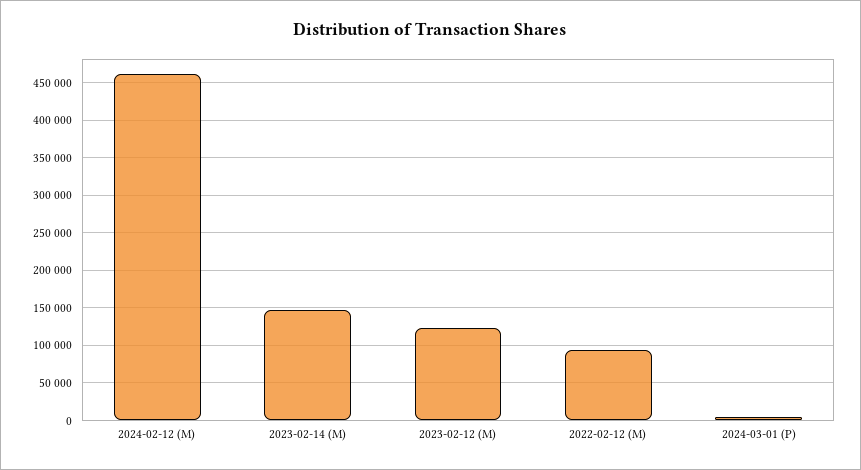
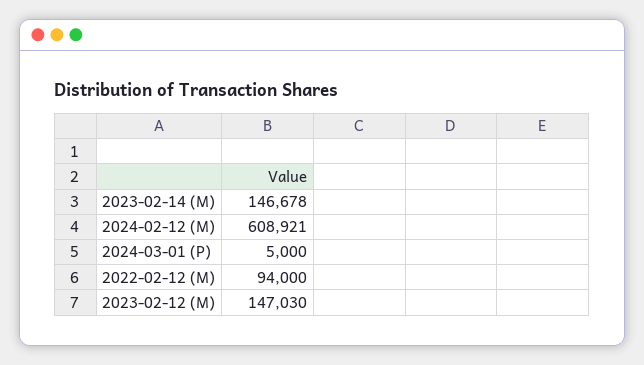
  {
-   "2024-02-12 (M)": 460000,
+   "2024-02-12 (M)": 608921,
    "2023-02-14 (M)": 146678,
-   "2023-02-12 (M)": 120000,
+   "2023-02-12 (M)": 147030,
    "2022-02-12 (M)": 94000,
    "2024-03-01 (P)": 5000
  }

